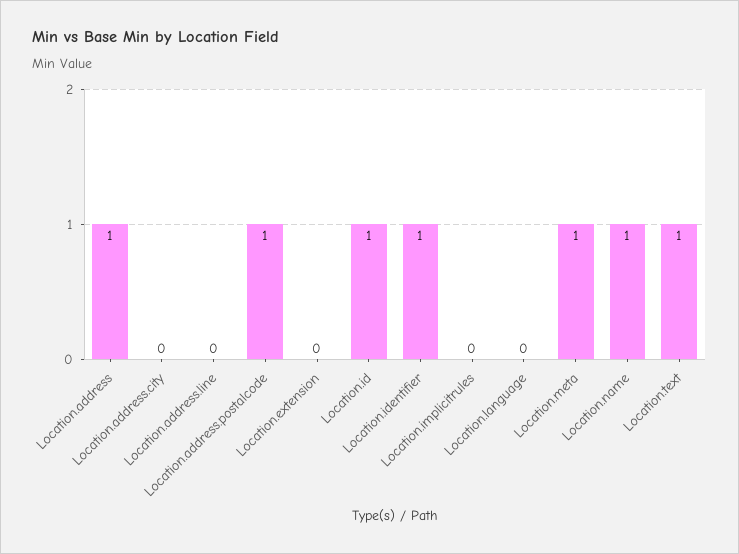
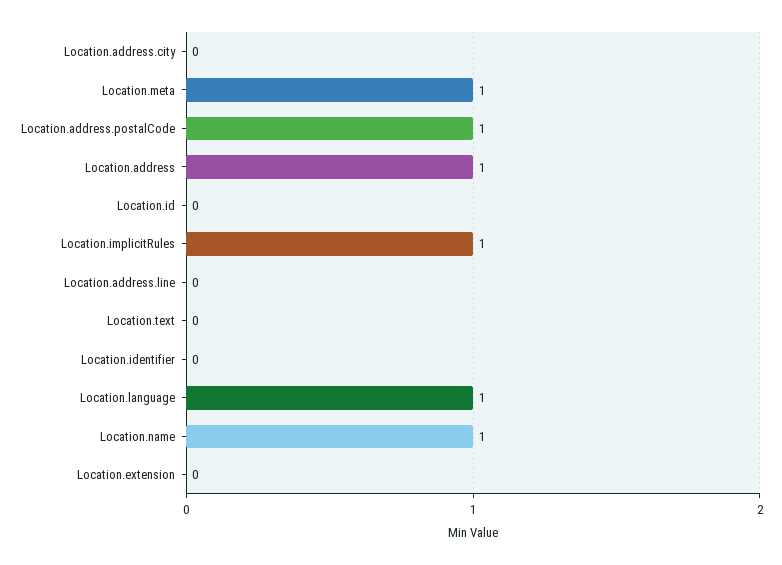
  {
    "Location.address": 1,
    "Location.address.city": 0,
    "Location.address.line": 0,
    "Location.address.postalcode": 1,
    "Location.extension": 0,
-   "Location.id": 1,
+   "Location.id": 0,
-   "Location.identifier": 1,
+   "Location.identifier": 0,
-   "Location.implicitrules": 0,
+   "Location.implicitrules": 1,
-   "Location.language": 0,
+   "Location.language": 1,
    "Location.meta": 1,
    "Location.name": 1,
-   "Location.text": 1
+   "Location.text": 0
  }

